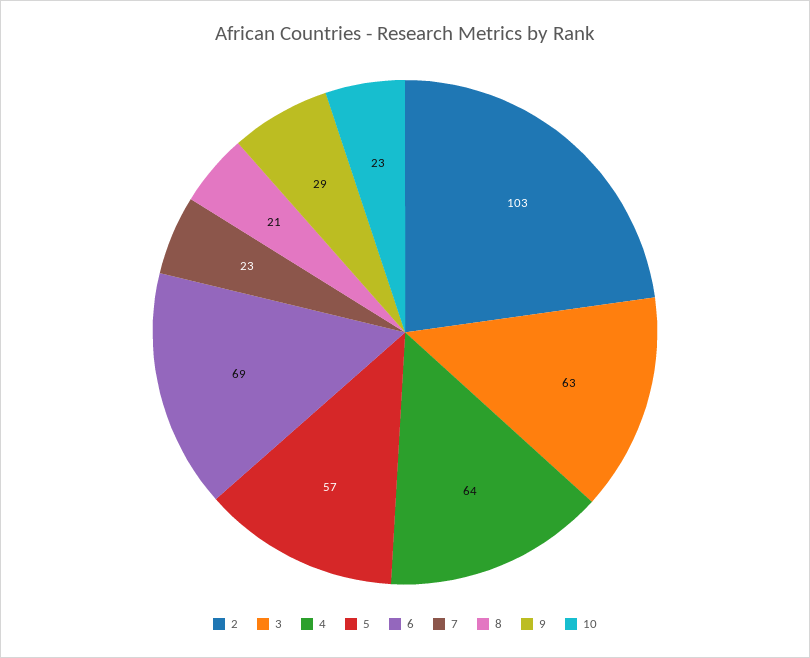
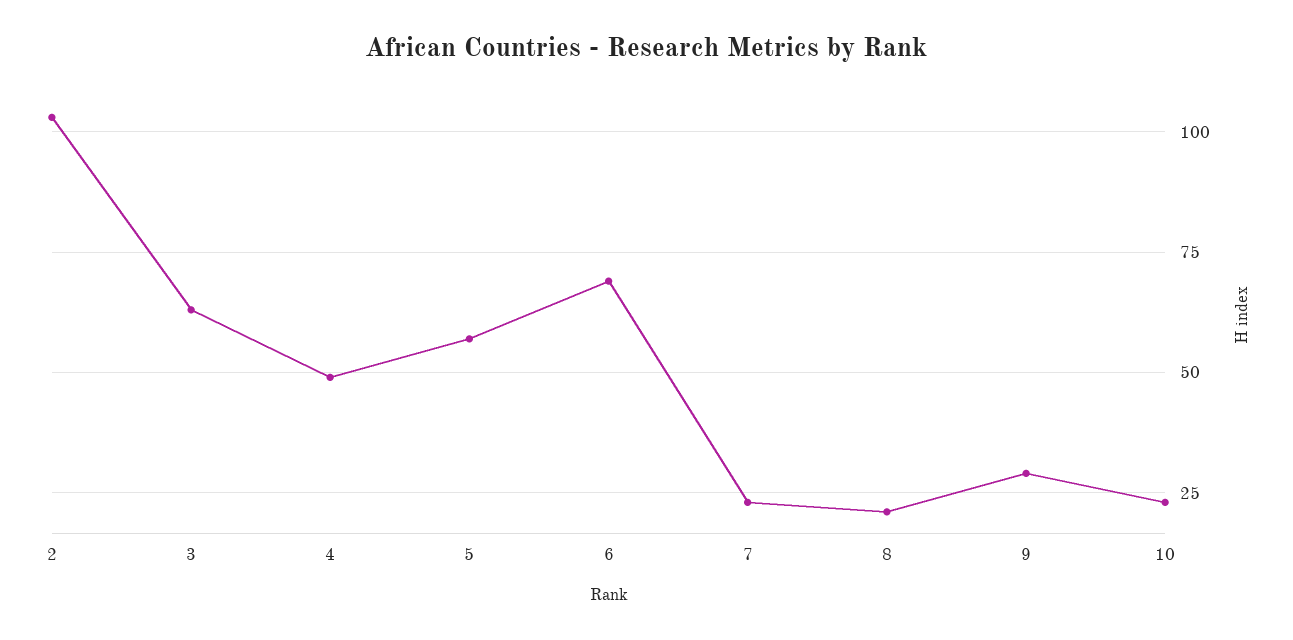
  {
    "2": 103,
    "3": 63,
-   "4": 64,
+   "4": 50,
    "5": 57,
    "6": 69,
    "7": 23,
    "8": 21,
    "9": 29,
    "10": 23
  }

